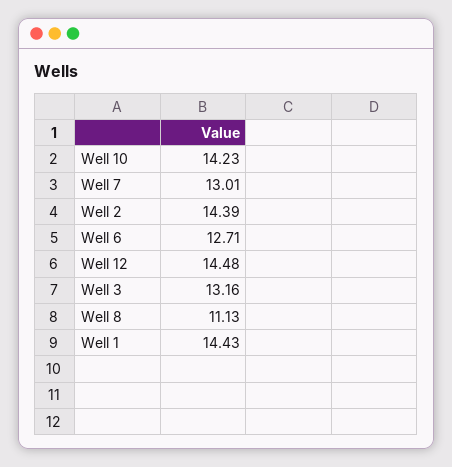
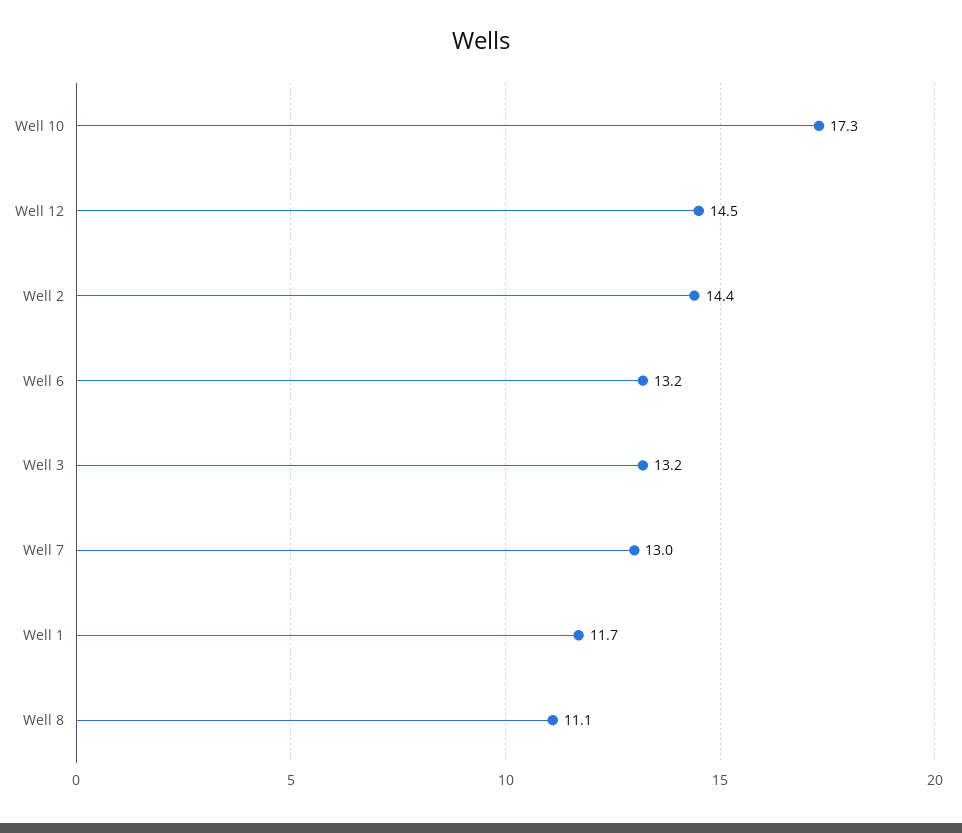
  {
-   "Well 10": 14.23,
+   "Well 10": 17.3,
    "Well 7": 13.01,
    "Well 2": 14.39,
-   "Well 6": 12.71,
+   "Well 6": 13.2,
    "Well 12": 14.48,
    "Well 3": 13.16,
    "Well 8": 11.13,
-   "Well 1": 14.43
+   "Well 1": 11.7
  }

